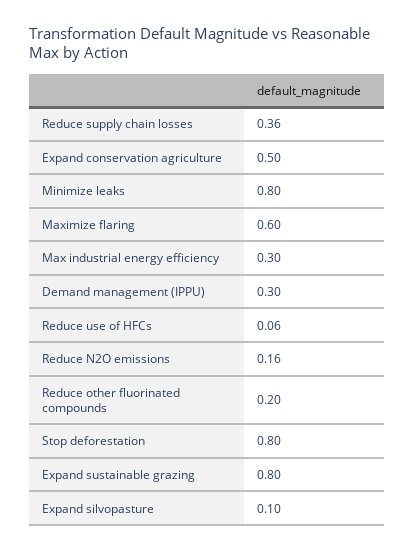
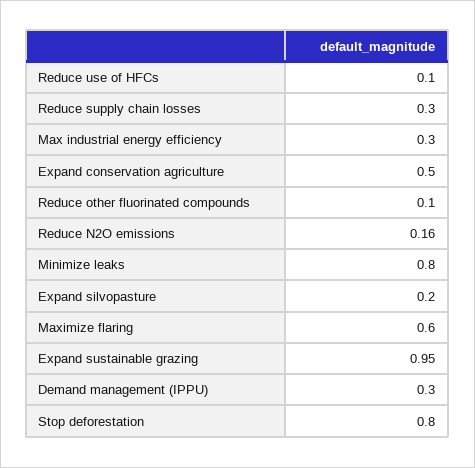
  {
-   "Reduce supply chain losses": 0.36,
+   "Reduce supply chain losses": 0.3,
    "Expand conservation agriculture": 0.5,
    "Minimize leaks": 0.8,
    "Maximize flaring": 0.6,
    "Max industrial energy efficiency": 0.3,
    "Demand management (IPPU)": 0.3,
-   "Reduce use of HFCs": 0.06,
+   "Reduce use of HFCs": 0.1,
    "Reduce N2O emissions": 0.16,
-   "Reduce other fluorinated compounds": 0.2,
+   "Reduce other fluorinated compounds": 0.1,
    "Stop deforestation": 0.8,
-   "Expand sustainable grazing": 0.8,
+   "Expand sustainable grazing": 0.95,
-   "Expand silvopasture": 0.1
+   "Expand silvopasture": 0.2
  }

